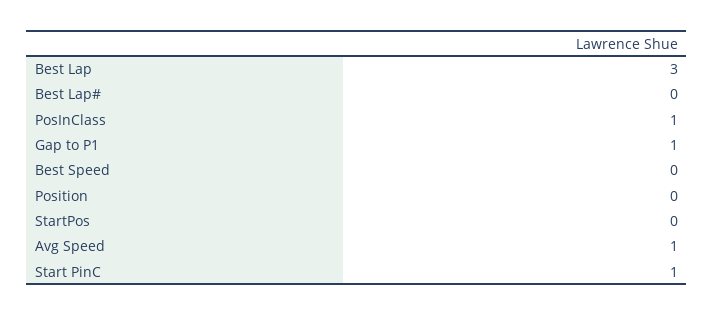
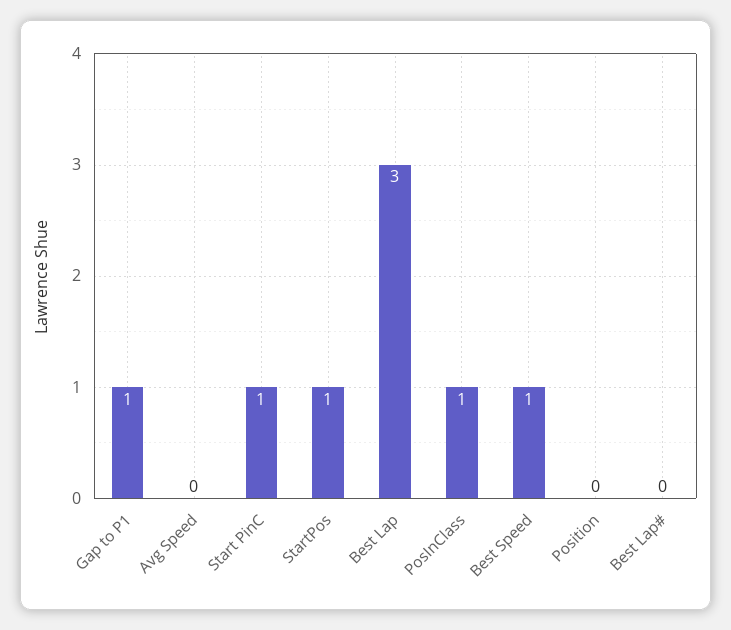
  {
    "Best Lap": 3,
    "Best Lap#": 0,
    "PosInClass": 1,
    "Gap to P1": 1,
-   "Best Speed": 0,
+   "Best Speed": 1,
    "Position": 0,
-   "StartPos": 0,
+   "StartPos": 1,
-   "Avg Speed": 1,
+   "Avg Speed": 0,
    "Start PinC": 1
  }

